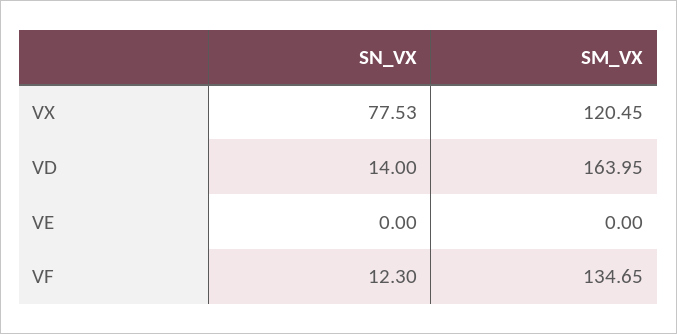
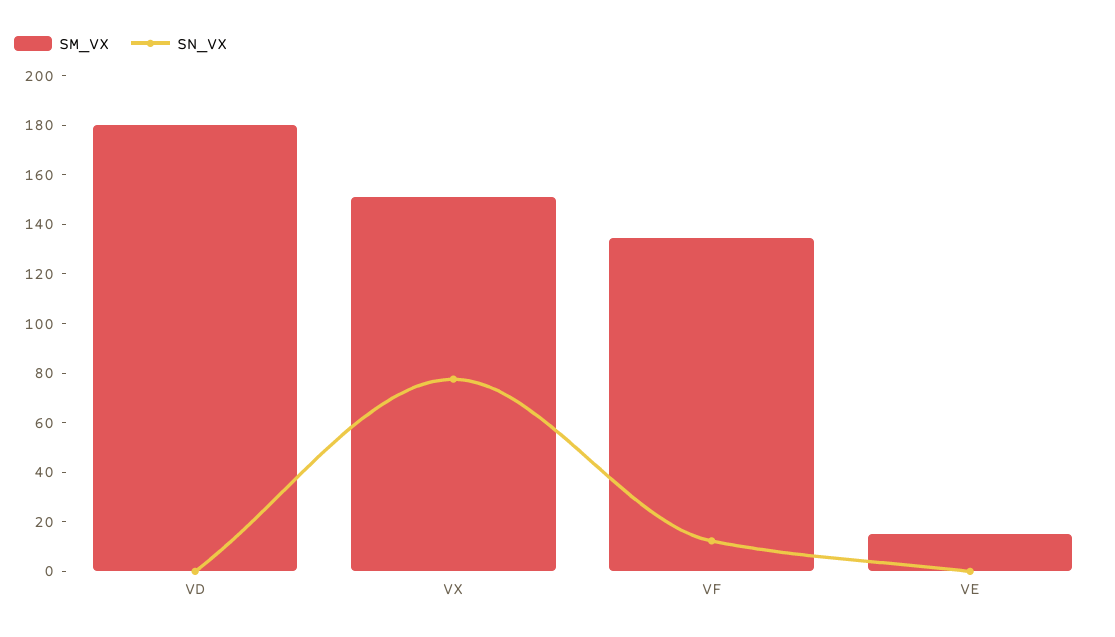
  {
    "SN_VX": {
      "VX": 77.53,
-     "VD": 14,
+     "VD": 0,
      "VE": 0,
      "VF": 12.3
    },
    "SM_VX": {
-     "VX": 120.45,
+     "VX": 150,
-     "VD": 163.95,
+     "VD": 180,
-     "VE": 0,
+     "VE": 15,
      "VF": 134.65
    }
  }

